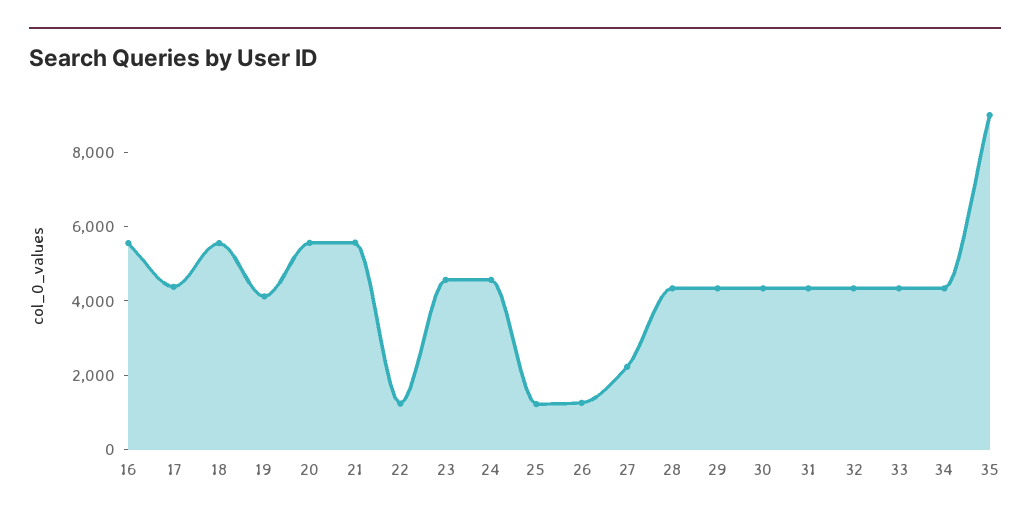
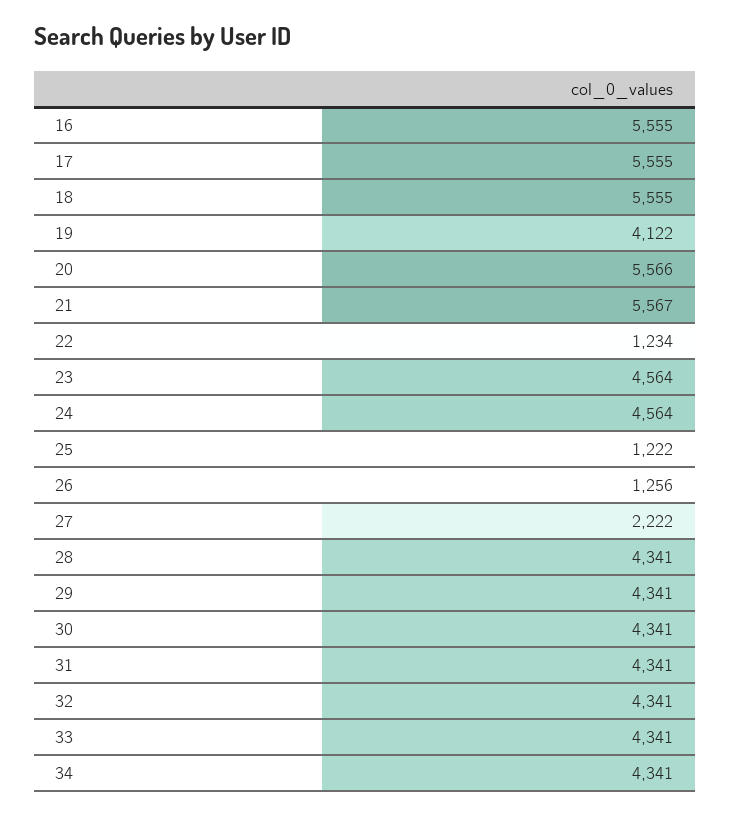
  {
    "16": 5555,
-   "17": 4500,
+   "17": 5555,
    "18": 5555,
    "19": 4122,
    "20": 5566,
    "21": 5567,
    "22": 1234,
    "23": 4564,
    "24": 4564,
    "25": 1222,
    "26": 1256,
    "27": 2222,
    "28": 4341,
    "29": 4341,
    "30": 4341,
    "31": 4341,
    "32": 4341,
    "33": 4341,
-   "34": 4341,
+   "34": 4341
-   "35": 9000
  }

